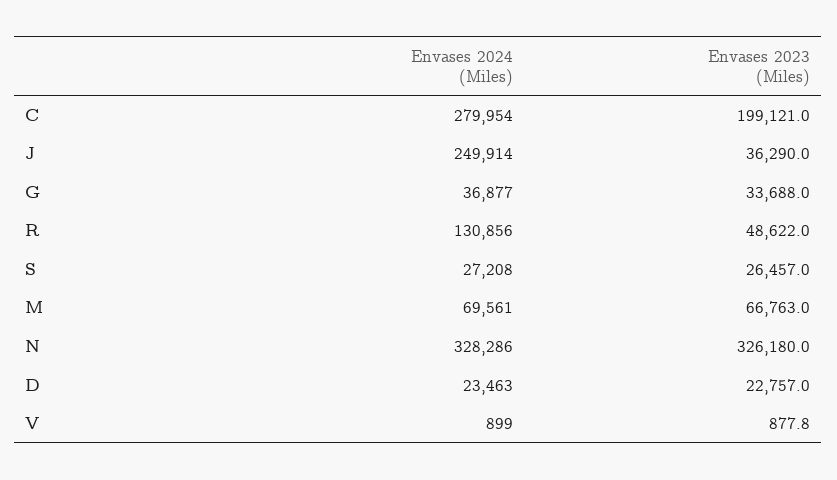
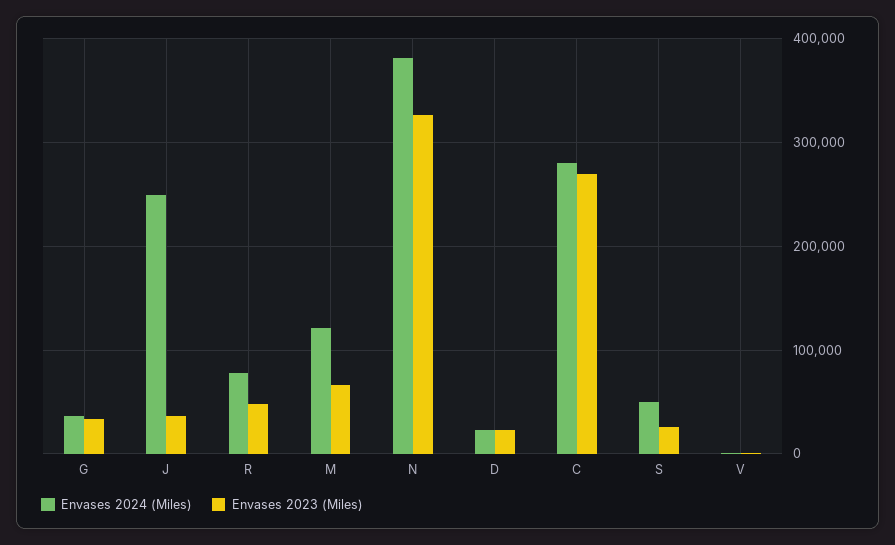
  {
    "Envases 2024 (Miles)": {
      "C": 279954,
      "J": 249914,
      "G": 36877,
-     "R": 130856,
+     "R": 80000,
-     "S": 27208,
+     "S": 50000,
-     "M": 69561,
+     "M": 120000,
-     "N": 328286,
+     "N": 380000,
      "D": 23463,
      "V": 899
    },
    "Envases 2023 (Miles)": {
-     "C": 199121,
+     "C": 270000,
      "J": 36290,
      "G": 33688,
      "R": 48622,
      "S": 26457,
      "M": 66763,
      "N": 326180,
      "D": 22757,
      "V": 877.8
    }
  }

